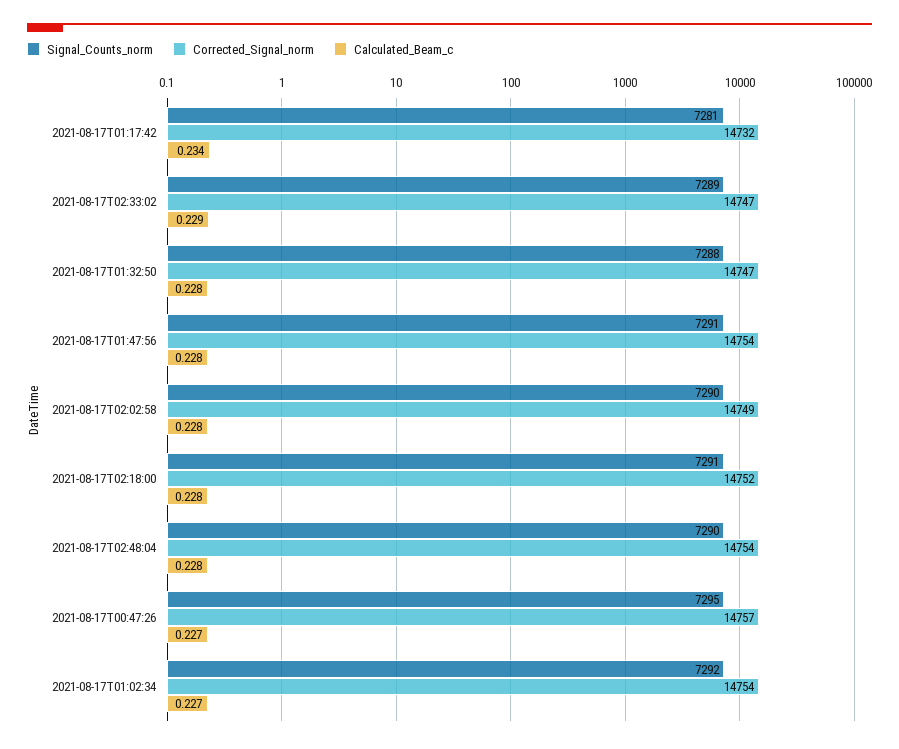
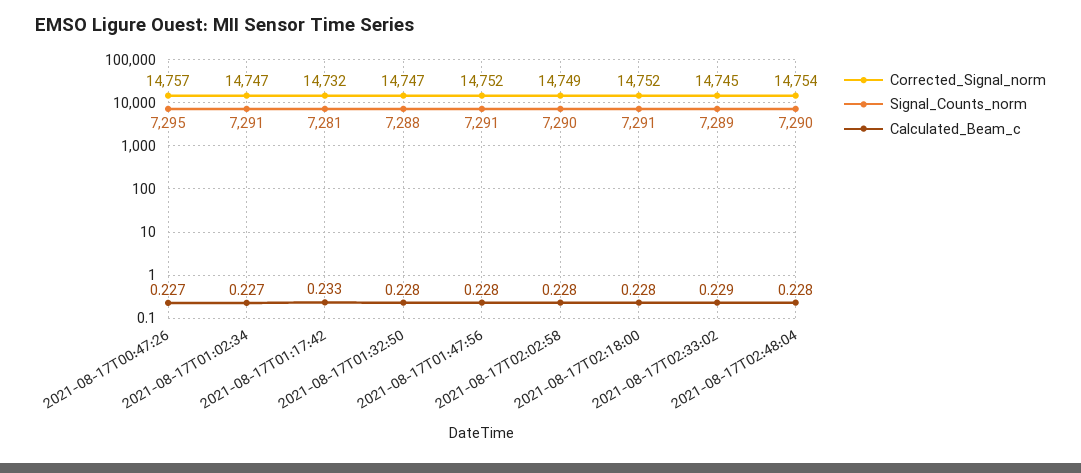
  {
    "Signal_Counts_norm": {
      "2021-08-17T01:17:42": 7281,
      "2021-08-17T02:33:02": 7289,
      "2021-08-17T01:32:50": 7288,
      "2021-08-17T01:47:56": 7291,
      "2021-08-17T02:02:58": 7290,
      "2021-08-17T02:18:00": 7291,
      "2021-08-17T02:48:04": 7290,
      "2021-08-17T00:47:26": 7295,
-     "2021-08-17T01:02:34": 7292
+     "2021-08-17T01:02:34": 7291
    },
    "Corrected_Signal_norm": {
      "2021-08-17T01:17:42": 14732,
-     "2021-08-17T02:33:02": 14747,
+     "2021-08-17T02:33:02": 14745,
      "2021-08-17T01:32:50": 14747,
-     "2021-08-17T01:47:56": 14754,
+     "2021-08-17T01:47:56": 14752,
      "2021-08-17T02:02:58": 14749,
      "2021-08-17T02:18:00": 14752,
      "2021-08-17T02:48:04": 14754,
      "2021-08-17T00:47:26": 14757,
-     "2021-08-17T01:02:34": 14754
+     "2021-08-17T01:02:34": 14747
    },
    "Calculated_Beam_c": {
-     "2021-08-17T01:17:42": 0.234,
+     "2021-08-17T01:17:42": 0.233,
      "2021-08-17T02:33:02": 0.229,
      "2021-08-17T01:32:50": 0.228,
      "2021-08-17T01:47:56": 0.228,
      "2021-08-17T02:02:58": 0.228,
      "2021-08-17T02:18:00": 0.228,
      "2021-08-17T02:48:04": 0.228,
      "2021-08-17T00:47:26": 0.227,
      "2021-08-17T01:02:34": 0.227
    }
  }

